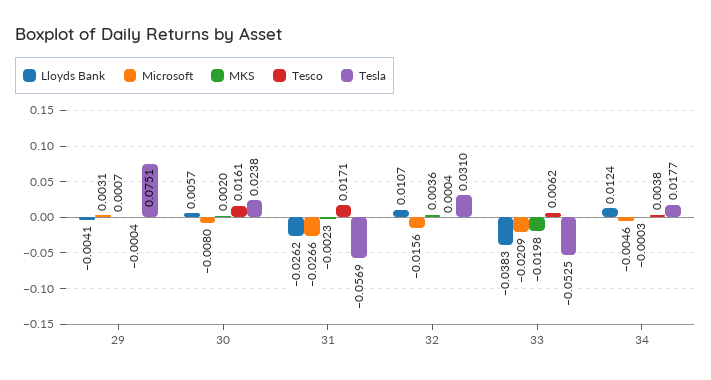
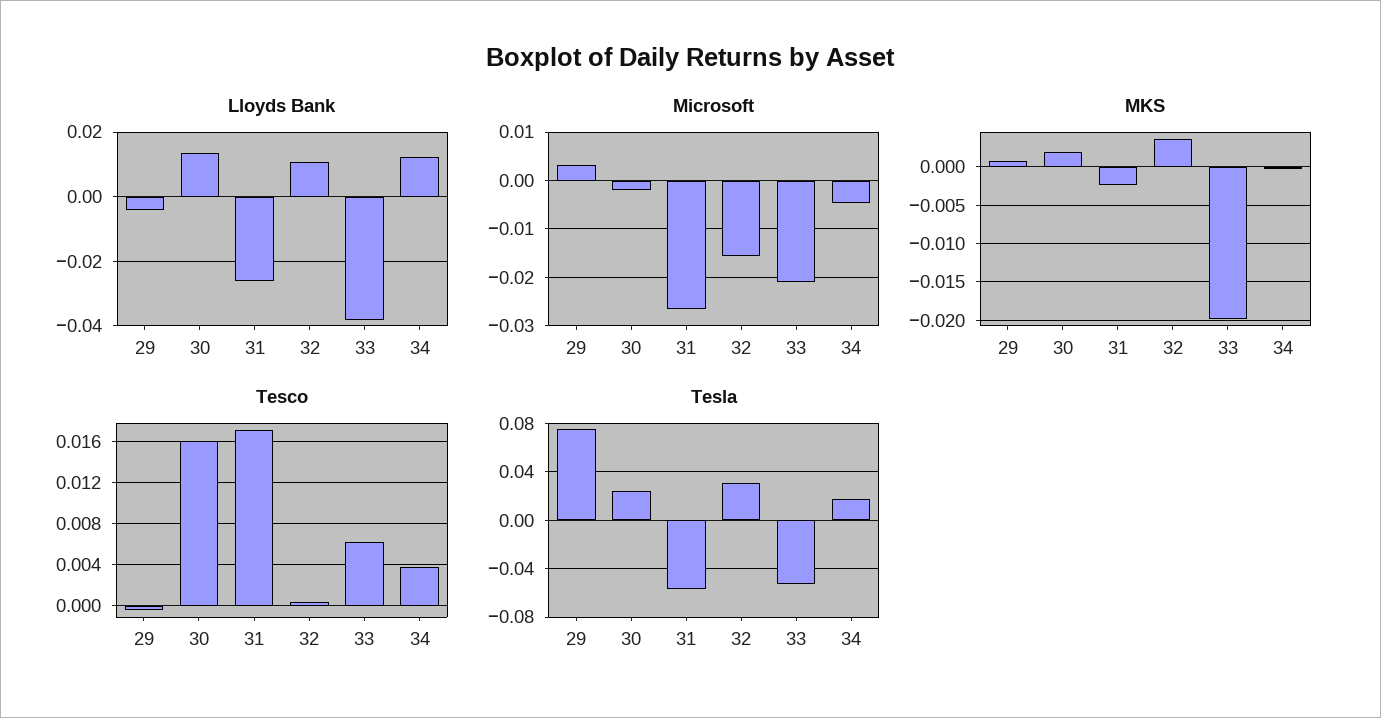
  {
    "Lloyds Bank": {
      "29": -0.0041,
-     "30": 0.0057,
+     "30": 0.014,
      "31": -0.0262,
      "32": 0.0107,
      "33": -0.0383,
      "34": 0.0124
    },
    "Microsoft": {
      "29": 0.0031,
-     "30": -0.008,
+     "30": -0.002,
      "31": -0.0266,
      "32": -0.0156,
      "33": -0.0209,
      "34": -0.0046
    },
    "MKS": {
      "29": 0.0007,
      "30": 0.002,
      "31": -0.0023,
      "32": 0.0036,
      "33": -0.0198,
      "34": -0.0003
    },
    "Tesco": {
      "29": -0.0004,
      "30": 0.0161,
      "31": 0.0171,
      "32": 0.0004,
      "33": 0.0062,
      "34": 0.0038
    },
    "Tesla": {
      "29": 0.0751,
      "30": 0.0238,
      "31": -0.0569,
      "32": 0.031,
      "33": -0.0525,
      "34": 0.0177
    }
  }

